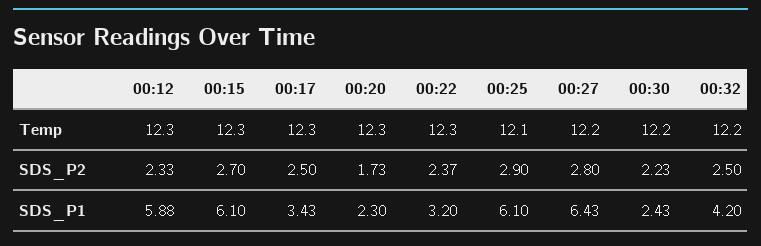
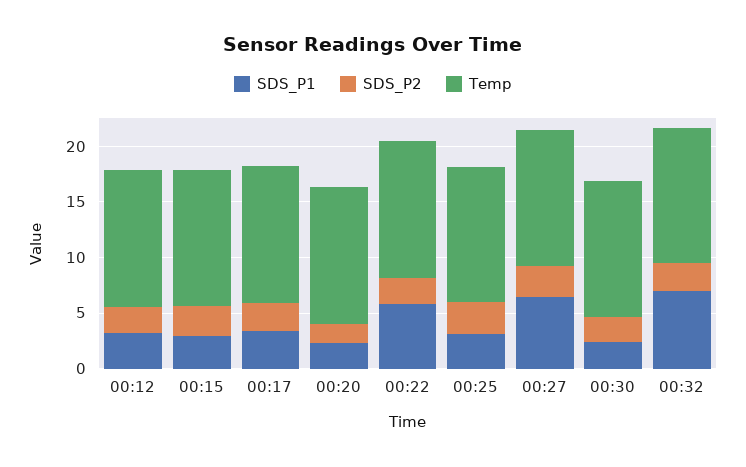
  {
    "Temp": {
      "00:12": 12.3,
      "00:15": 12.3,
      "00:17": 12.3,
      "00:20": 12.3,
      "00:22": 12.3,
      "00:25": 12.1,
      "00:27": 12.2,
      "00:30": 12.2,
      "00:32": 12.2
    },
    "SDS_P2": {
      "00:12": 2.33,
      "00:15": 2.7,
      "00:17": 2.5,
      "00:20": 1.73,
      "00:22": 2.37,
      "00:25": 2.9,
      "00:27": 2.8,
      "00:30": 2.23,
      "00:32": 2.5
    },
    "SDS_P1": {
-     "00:12": 5.88,
+     "00:12": 3,
-     "00:15": 6.1,
+     "00:15": 3,
      "00:17": 3.43,
      "00:20": 2.3,
-     "00:22": 3.2,
+     "00:22": 6,
-     "00:25": 6.1,
+     "00:25": 3,
      "00:27": 6.43,
      "00:30": 2.43,
-     "00:32": 4.2
+     "00:32": 7
    }
  }

